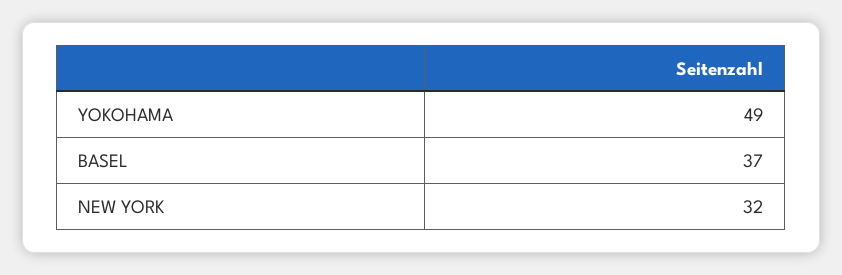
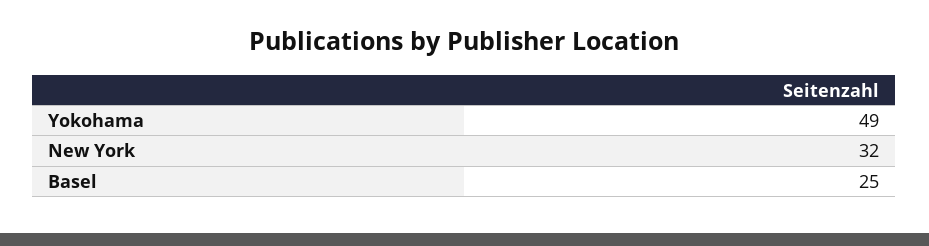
  {
    "YOKOHAMA": 49,
-   "BASEL": 37,
+   "BASEL": 25,
    "NEW YORK": 32
  }

